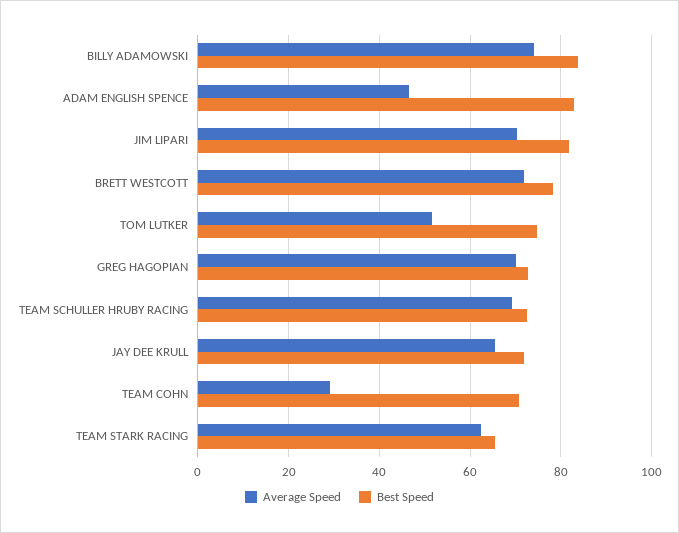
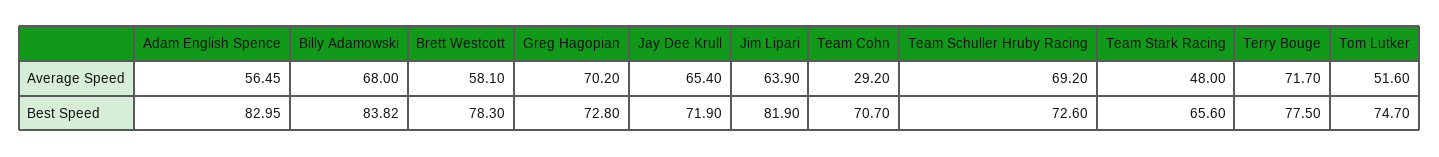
  {
    "Average Speed": {
-     "BILLY ADAMOWSKI": 74,
+     "BILLY ADAMOWSKI": 68,
-     "ADAM ENGLISH SPENCE": 46,
+     "ADAM ENGLISH SPENCE": 56.45,
-     "JIM LIPARI": 70,
+     "JIM LIPARI": 63.9,
-     "BRETT WESTCOTT": 72,
+     "BRETT WESTCOTT": 58.1,
      "TOM LUTKER": 51.6,
      "GREG HAGOPIAN": 70.2,
      "TEAM SCHULLER HRUBY RACING": 69.2,
      "JAY DEE KRULL": 65.4,
      "TEAM COHN": 29.2,
-     "TEAM STARK RACING": 62
+     "TEAM STARK RACING": 48,
+     "Terry Bouge": 71.7
    },
    "Best Speed": {
      "BILLY ADAMOWSKI": 83.82,
      "ADAM ENGLISH SPENCE": 82.95,
      "JIM LIPARI": 81.9,
      "BRETT WESTCOTT": 78.3,
      "TOM LUTKER": 74.7,
      "GREG HAGOPIAN": 72.8,
      "TEAM SCHULLER HRUBY RACING": 72.6,
      "JAY DEE KRULL": 71.9,
      "TEAM COHN": 70.7,
-     "TEAM STARK RACING": 65.6
+     "TEAM STARK RACING": 65.6,
+     "Terry Bouge": 77.5
    }
  }

